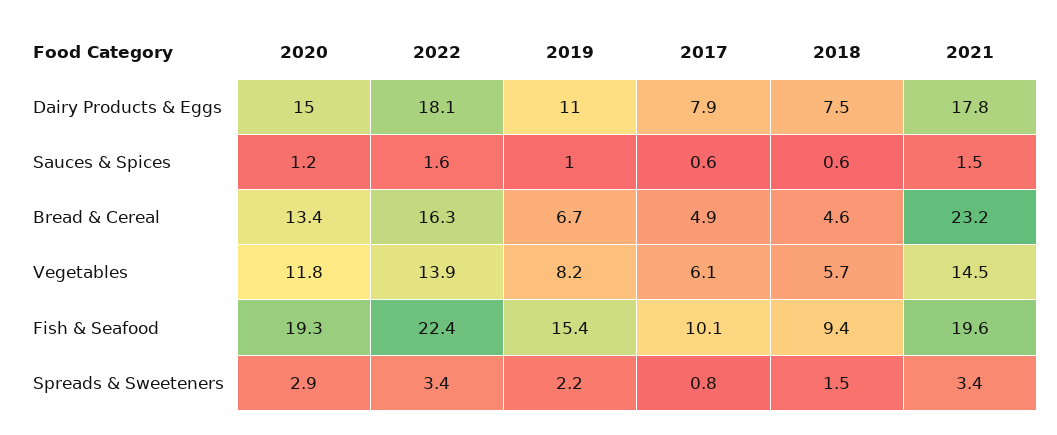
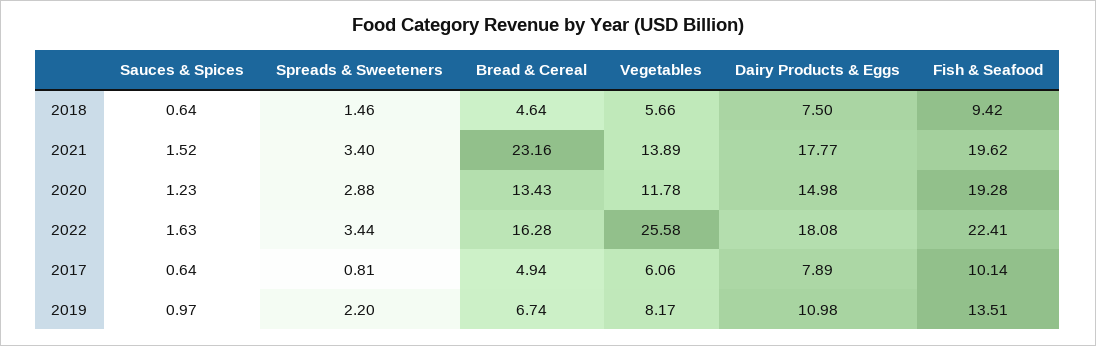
  {
    "2020": {
      "Dairy Products & Eggs": 14.98,
      "Sauces & Spices": 1.23,
      "Bread & Cereal": 13.43,
      "Vegetables": 11.78,
      "Fish & Seafood": 19.28,
      "Spreads & Sweeteners": 2.88
    },
    "2022": {
      "Dairy Products & Eggs": 18.08,
      "Sauces & Spices": 1.63,
      "Bread & Cereal": 16.28,
-     "Vegetables": 13.9,
+     "Vegetables": 25.58,
      "Fish & Seafood": 22.41,
      "Spreads & Sweeteners": 3.44
    },
    "2019": {
      "Dairy Products & Eggs": 10.98,
      "Sauces & Spices": 0.97,
      "Bread & Cereal": 6.74,
      "Vegetables": 8.17,
-     "Fish & Seafood": 15.4,
+     "Fish & Seafood": 13.51,
      "Spreads & Sweeteners": 2.2
    },
    "2017": {
      "Dairy Products & Eggs": 7.89,
      "Sauces & Spices": 0.64,
      "Bread & Cereal": 4.94,
      "Vegetables": 6.06,
      "Fish & Seafood": 10.14,
      "Spreads & Sweeteners": 0.81
    },
    "2018": {
      "Dairy Products & Eggs": 7.5,
      "Sauces & Spices": 0.64,
      "Bread & Cereal": 4.64,
      "Vegetables": 5.66,
      "Fish & Seafood": 9.42,
      "Spreads & Sweeteners": 1.46
    },
    "2021": {
      "Dairy Products & Eggs": 17.77,
      "Sauces & Spices": 1.52,
      "Bread & Cereal": 23.16,
-     "Vegetables": 14.5,
+     "Vegetables": 13.89,
      "Fish & Seafood": 19.62,
      "Spreads & Sweeteners": 3.4
    }
  }

